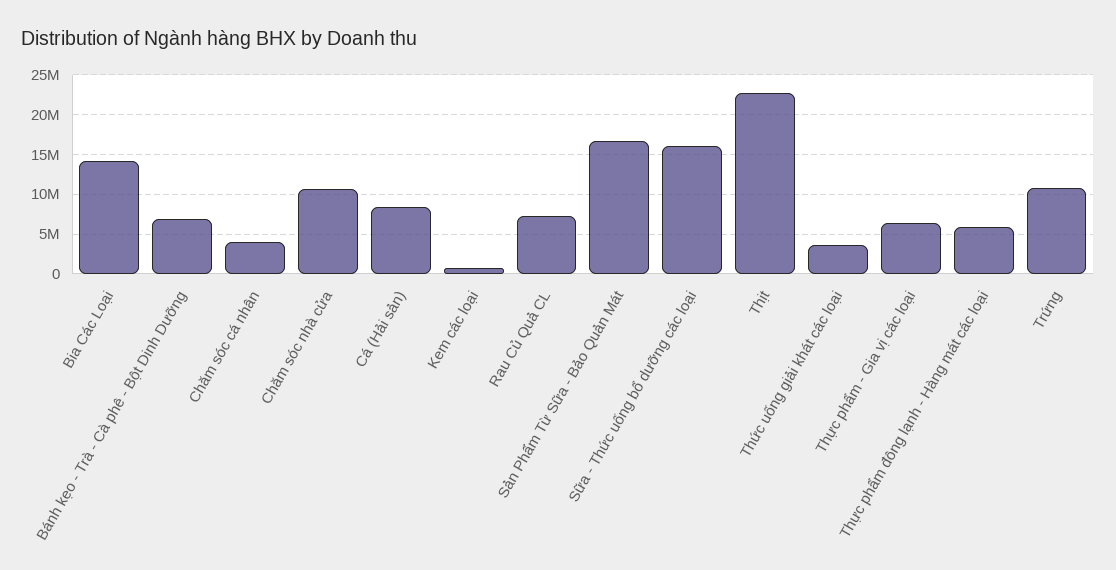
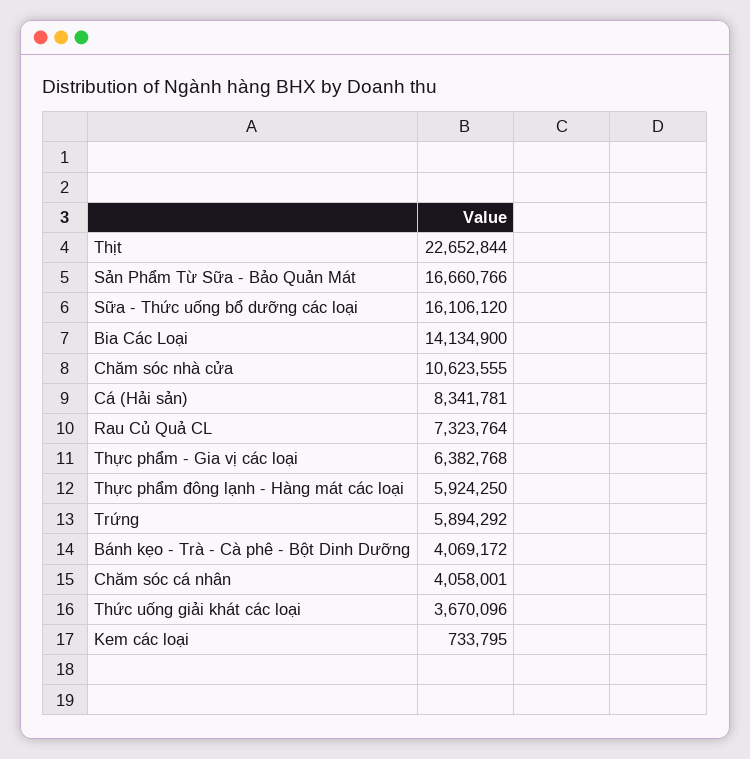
  {
    "Bia Các Loại": 14134900,
-   "Bánh kẹo - Trà - Cà phê - Bột Dinh Dưỡng": 7000000,
+   "Bánh kẹo - Trà - Cà phê - Bột Dinh Dưỡng": 4069172,
    "Chăm sóc cá nhân": 4058001,
    "Chăm sóc nhà cửa": 10623555,
    "Cá (Hải sản)": 8341781,
    "Kem các loại": 733795,
    "Rau Củ Quả CL": 7323764,
    "Sản Phẩm Từ Sữa - Bảo Quản Mát": 16660766,
    "Sữa - Thức uống bổ dưỡng các loại": 16106120,
    "Thịt": 22652844,
    "Thức uống giải khát các loại": 3670096,
    "Thực phẩm - Gia vị các loại": 6382768,
    "Thực phẩm đông lạnh - Hàng mát các loại": 5924250,
-   "Trứng": 11000000
+   "Trứng": 5894292
  }

